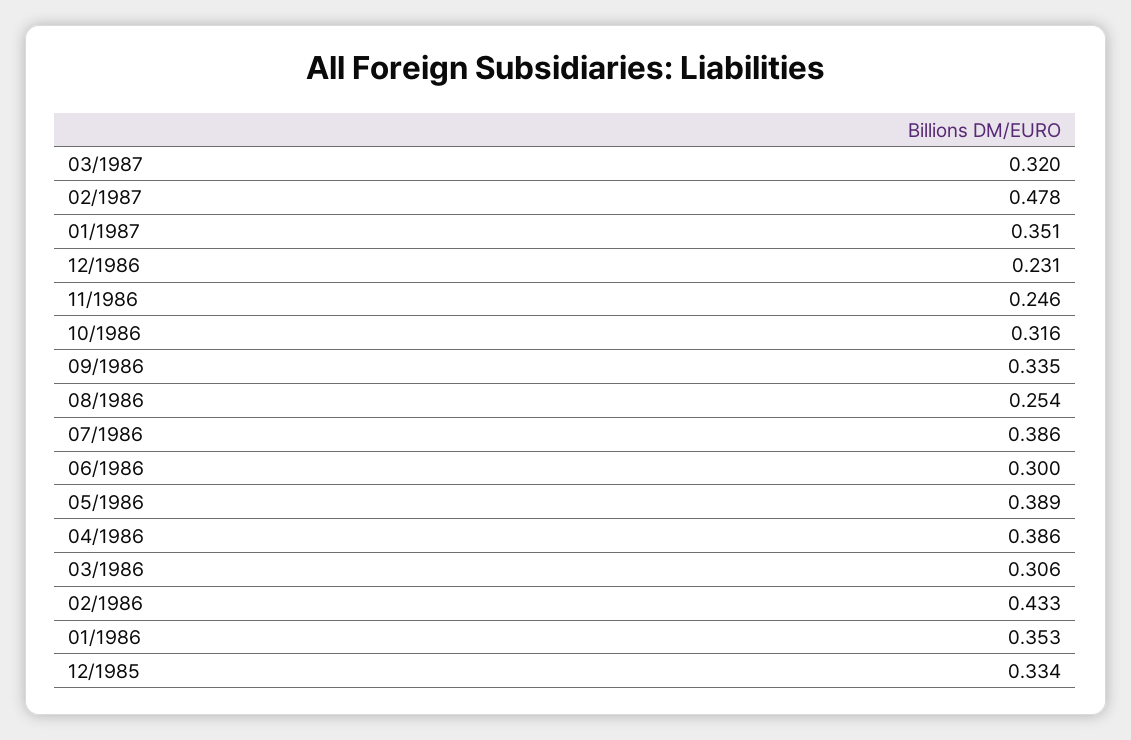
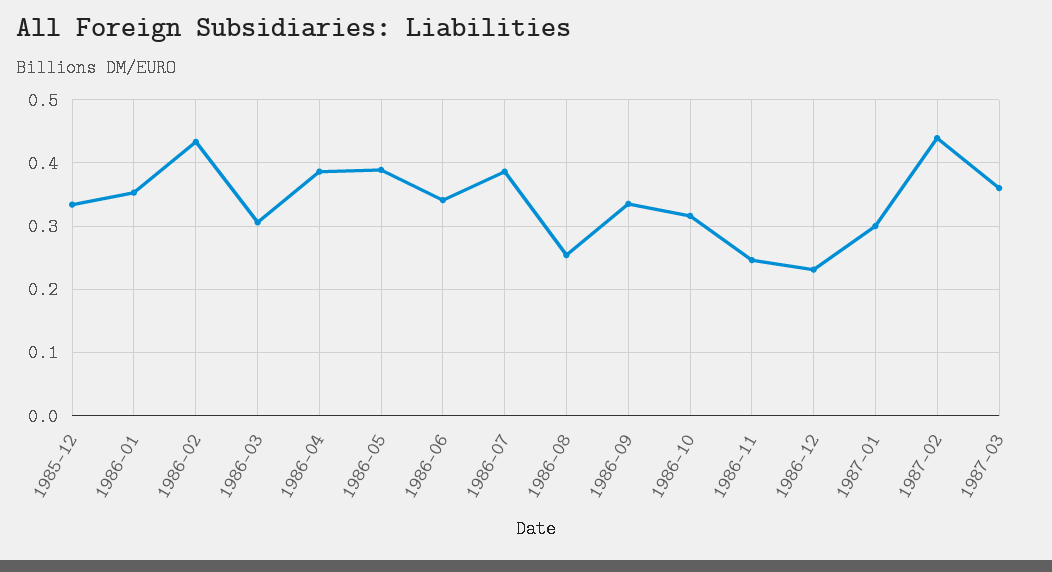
  {
-   "03/1987": 0.32,
+   "03/1987": 0.36,
-   "02/1987": 0.478,
+   "02/1987": 0.44,
-   "01/1987": 0.351,
+   "01/1987": 0.3,
    "12/1986": 0.231,
    "11/1986": 0.246,
    "10/1986": 0.316,
    "09/1986": 0.335,
    "08/1986": 0.254,
    "07/1986": 0.386,
-   "06/1986": 0.3,
+   "06/1986": 0.34,
    "05/1986": 0.389,
    "04/1986": 0.386,
    "03/1986": 0.306,
    "02/1986": 0.433,
    "01/1986": 0.353,
    "12/1985": 0.334
  }

